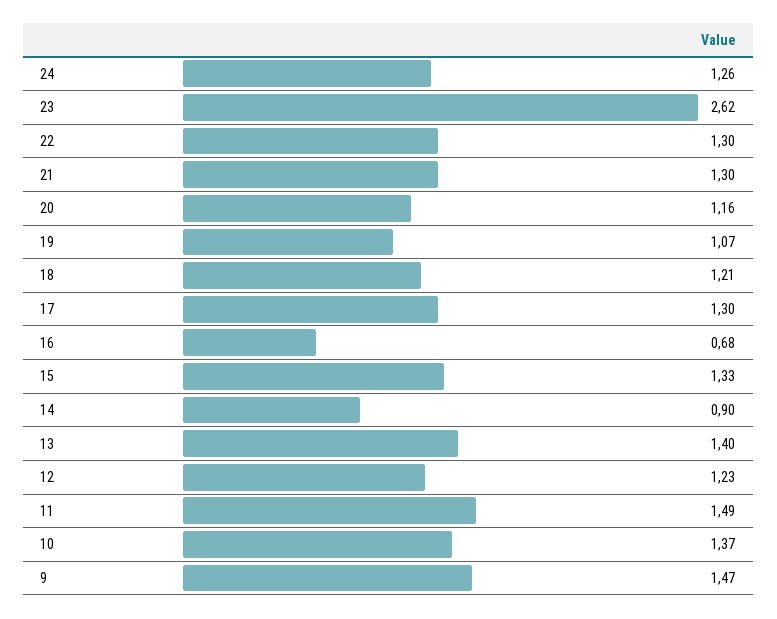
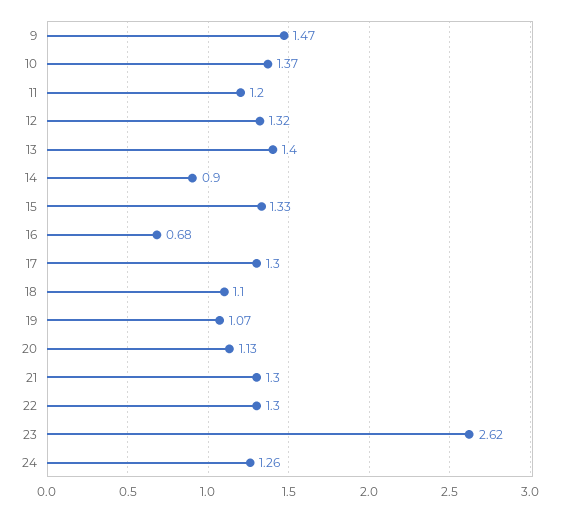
  {
    "24": 1.26,
    "23": 2.62,
    "22": 1.3,
    "21": 1.3,
-   "20": 1.16,
+   "20": 1.13,
    "19": 1.07,
-   "18": 1.21,
+   "18": 1.1,
    "17": 1.3,
    "16": 0.68,
    "15": 1.33,
    "14": 0.9,
    "13": 1.4,
-   "12": 1.23,
+   "12": 1.32,
-   "11": 1.49,
+   "11": 1.2,
    "10": 1.37,
    "9": 1.47
  }

